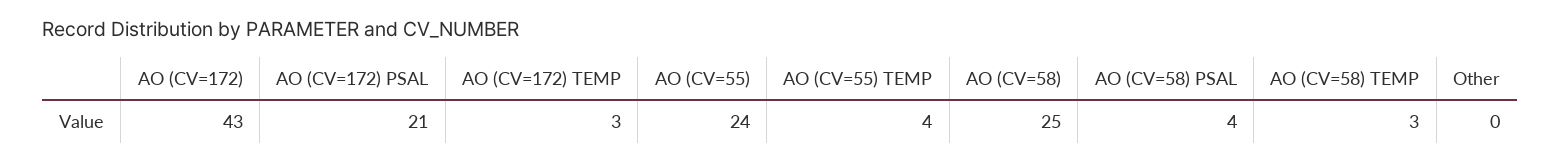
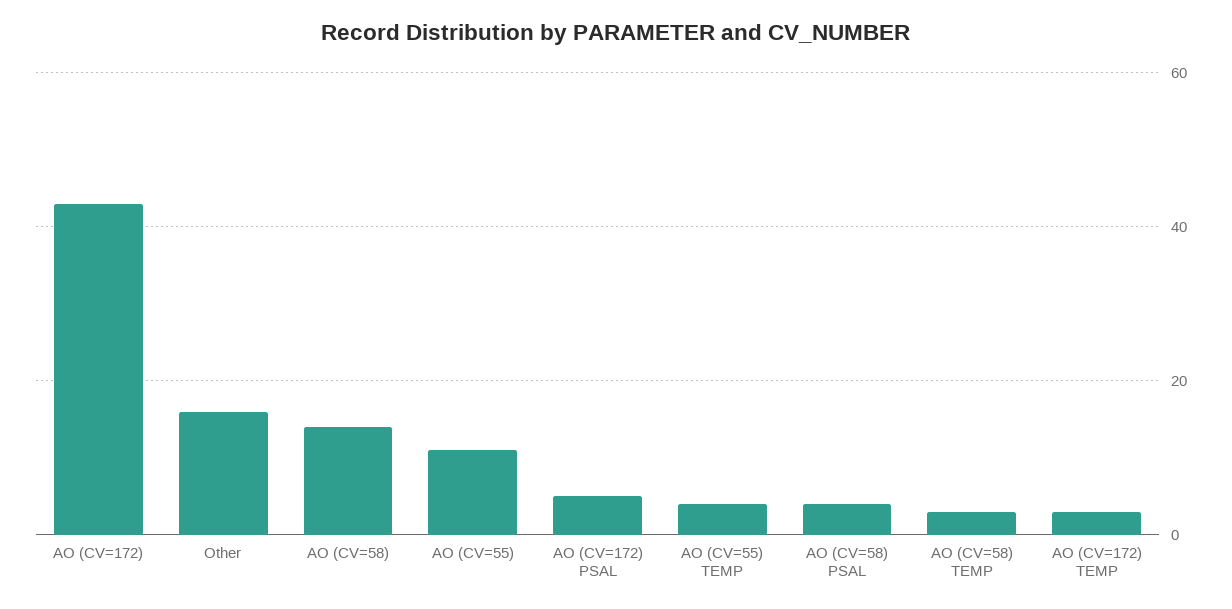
  {
    "AO (CV=172)": 43,
-   "AO (CV=172) PSAL": 21,
+   "AO (CV=172) PSAL": 5,
    "AO (CV=172) TEMP": 3,
-   "AO (CV=55)": 24,
+   "AO (CV=55)": 10,
    "AO (CV=55) TEMP": 4,
-   "AO (CV=58)": 25,
+   "AO (CV=58)": 15,
    "AO (CV=58) PSAL": 4,
    "AO (CV=58) TEMP": 3,
-   "Other": 0
+   "Other": 15
  }

